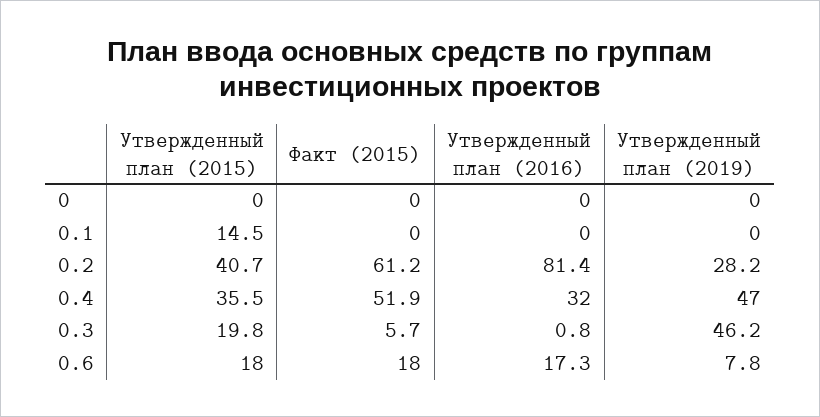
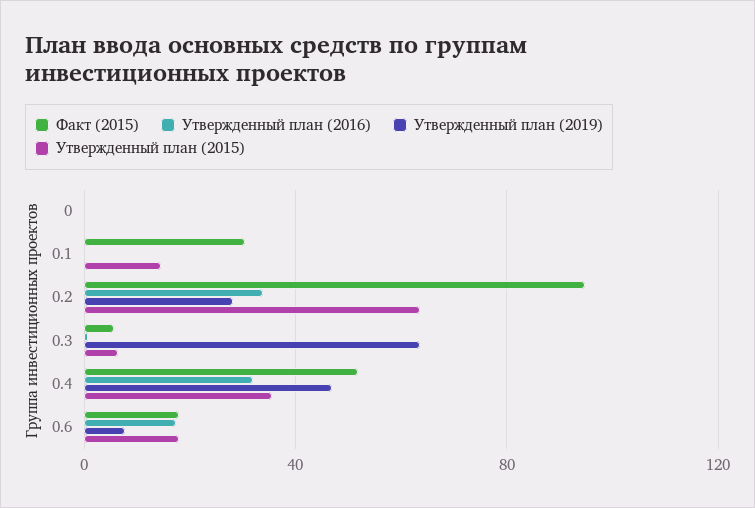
  {
    "Утвержденный план (2015)": {
      "0": 0,
      "0.1": 14.5,
-     "0.2": 40.7,
+     "0.2": 65,
      "0.4": 35.5,
-     "0.3": 19.8,
+     "0.3": 5,
      "0.6": 18
    },
    "Факт (2015)": {
      "0": 0,
-     "0.1": 0,
+     "0.1": 30,
-     "0.2": 61.2,
+     "0.2": 95,
      "0.4": 51.9,
      "0.3": 5.7,
      "0.6": 18
    },
    "Утвержденный план (2016)": {
      "0": 0,
      "0.1": 0,
-     "0.2": 81.4,
+     "0.2": 35,
      "0.4": 32,
      "0.3": 0.8,
      "0.6": 17.3
    },
    "Утвержденный план (2019)": {
      "0": 0,
      "0.1": 0,
      "0.2": 28.2,
      "0.4": 47,
-     "0.3": 46.2,
+     "0.3": 65,
      "0.6": 7.8
    }
  }

